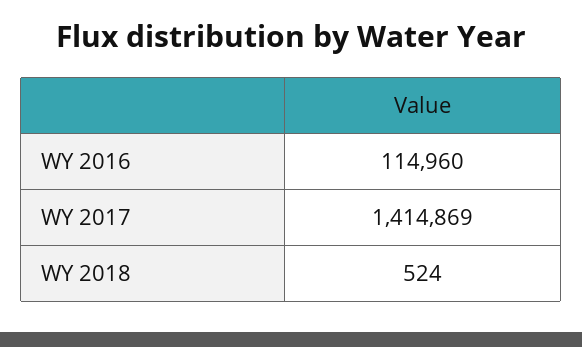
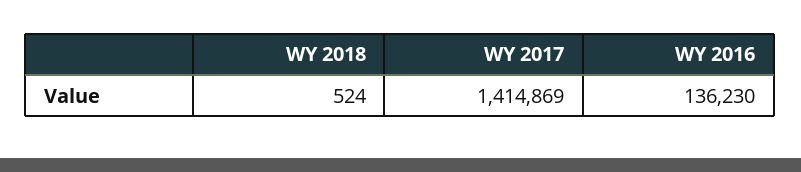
  {
-   "WY 2016": 114960,
+   "WY 2016": 136230,
    "WY 2017": 1414869,
    "WY 2018": 524
  }

